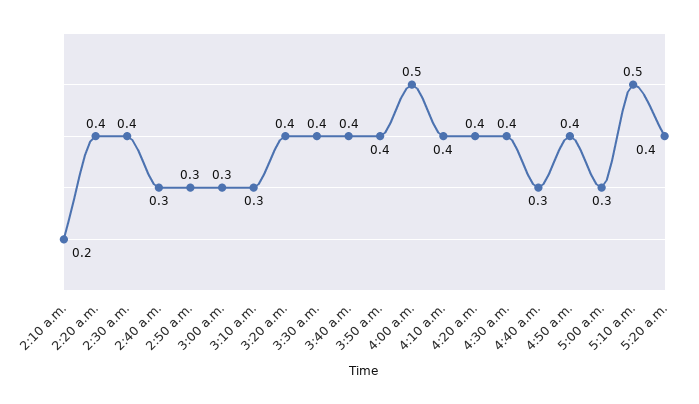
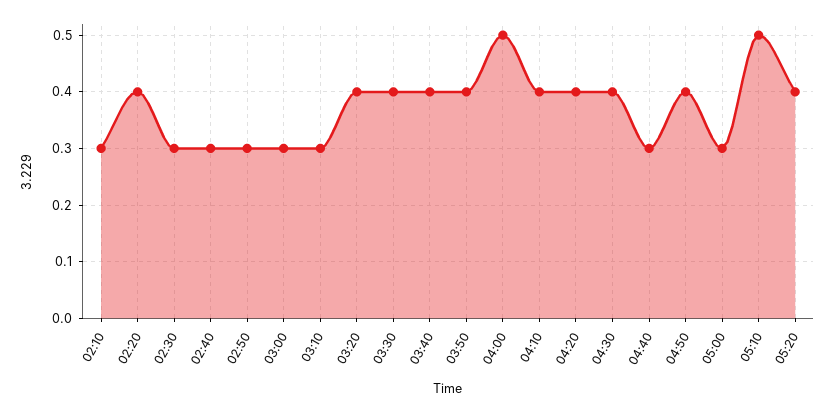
  {
-   "2:10 a.m.": 0.2,
+   "2:10 a.m.": 0.3,
    "2:20 a.m.": 0.4,
-   "2:30 a.m.": 0.4,
+   "2:30 a.m.": 0.3,
    "2:40 a.m.": 0.3,
    "2:50 a.m.": 0.3,
    "3:00 a.m.": 0.3,
    "3:10 a.m.": 0.3,
    "3:20 a.m.": 0.4,
    "3:30 a.m.": 0.4,
    "3:40 a.m.": 0.4,
    "3:50 a.m.": 0.4,
    "4:00 a.m.": 0.5,
    "4:10 a.m.": 0.4,
    "4:20 a.m.": 0.4,
    "4:30 a.m.": 0.4,
    "4:40 a.m.": 0.3,
    "4:50 a.m.": 0.4,
    "5:00 a.m.": 0.3,
    "5:10 a.m.": 0.5,
    "5:20 a.m.": 0.4
  }

